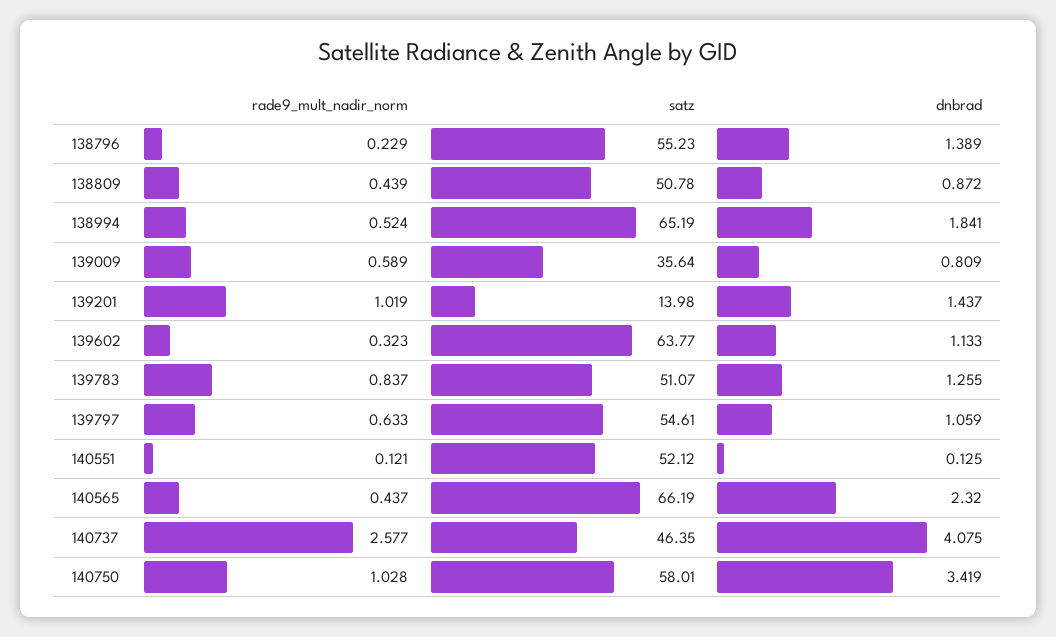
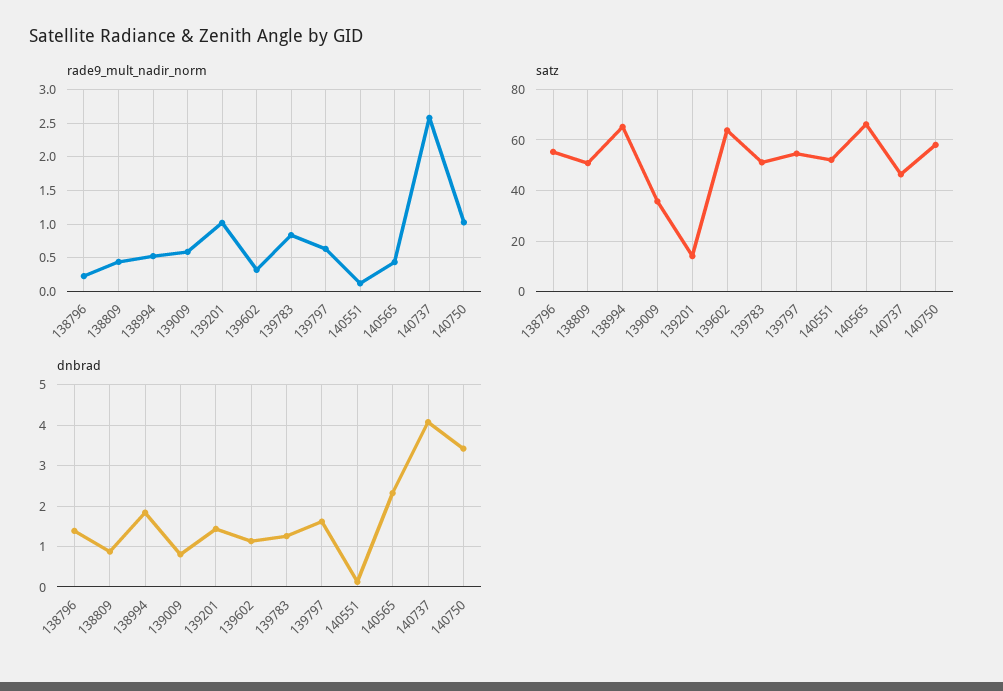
  {
    "rade9_mult_nadir_norm": {
      "138796": 0.229,
      "138809": 0.439,
      "138994": 0.524,
      "139009": 0.589,
      "139201": 1.019,
      "139602": 0.323,
      "139783": 0.837,
      "139797": 0.633,
      "140551": 0.121,
      "140565": 0.437,
      "140737": 2.577,
      "140750": 1.028
    },
    "satz": {
      "138796": 55.23,
      "138809": 50.78,
      "138994": 65.19,
      "139009": 35.64,
      "139201": 13.98,
      "139602": 63.77,
      "139783": 51.07,
      "139797": 54.61,
      "140551": 52.12,
      "140565": 66.19,
      "140737": 46.35,
      "140750": 58.01
    },
    "dnbrad": {
      "138796": 1.389,
      "138809": 0.872,
      "138994": 1.841,
      "139009": 0.809,
      "139201": 1.437,
      "139602": 1.133,
      "139783": 1.255,
-     "139797": 1.059,
+     "139797": 1.6,
      "140551": 0.125,
      "140565": 2.32,
      "140737": 4.075,
      "140750": 3.419
    }
  }

